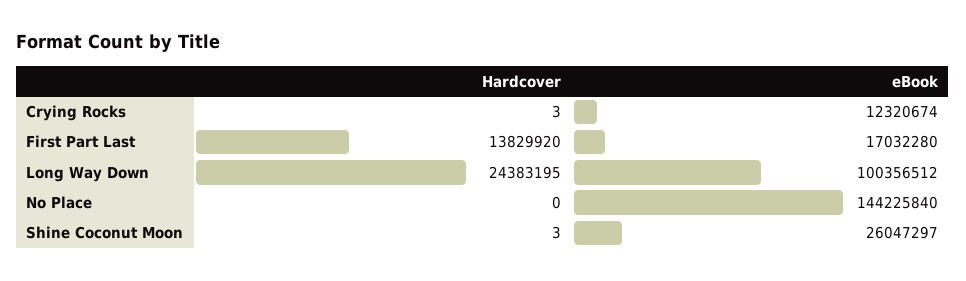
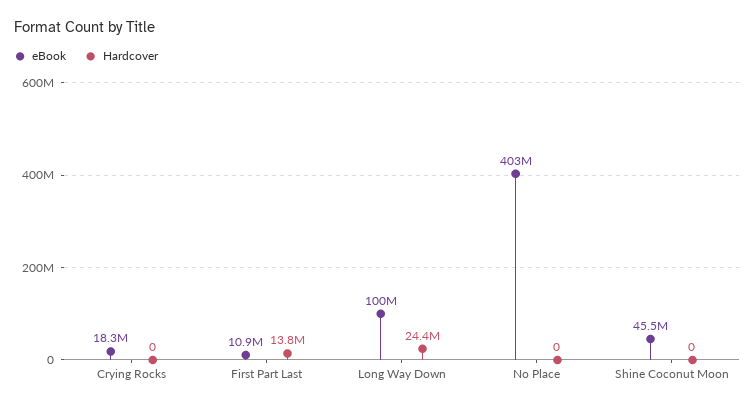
  {
    "Hardcover": {
-     "Crying Rocks": 3,
+     "Crying Rocks": 0,
      "First Part Last": 13829920,
      "Long Way Down": 24383195,
      "No Place": 0,
-     "Shine Coconut Moon": 3
+     "Shine Coconut Moon": 0
    },
    "eBook": {
-     "Crying Rocks": 12320674,
+     "Crying Rocks": 18300000,
-     "First Part Last": 17032280,
+     "First Part Last": 10900000,
      "Long Way Down": 100356512,
-     "No Place": 144225840,
+     "No Place": 403000000,
-     "Shine Coconut Moon": 26047297
+     "Shine Coconut Moon": 45500000
    }
  }

